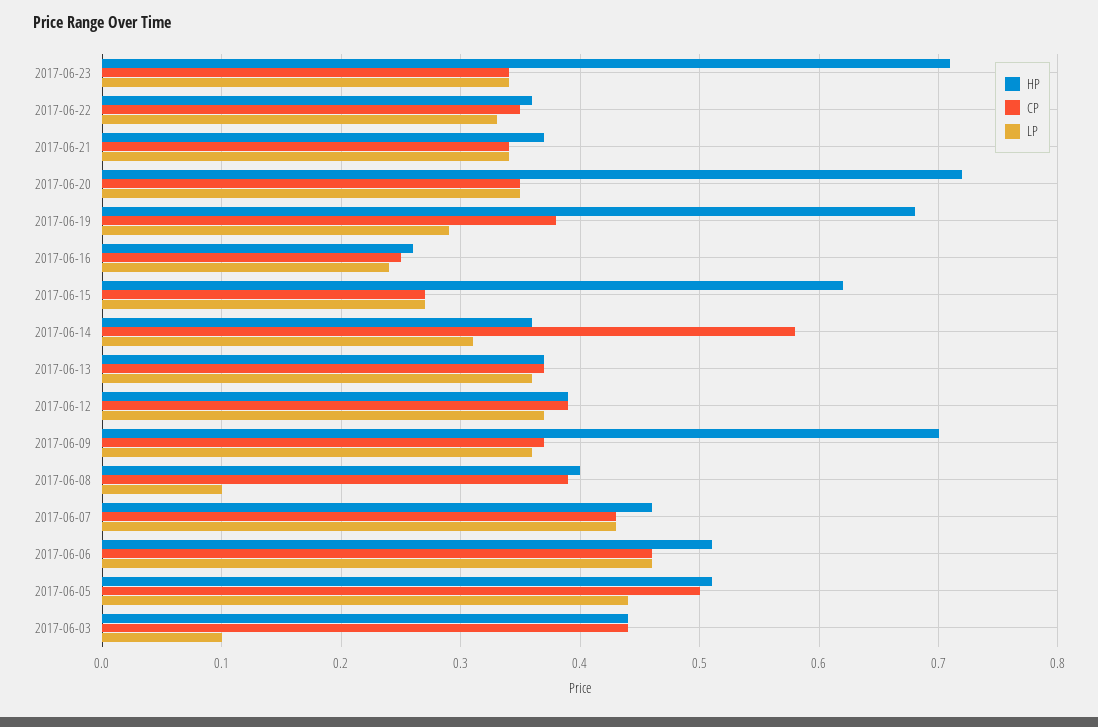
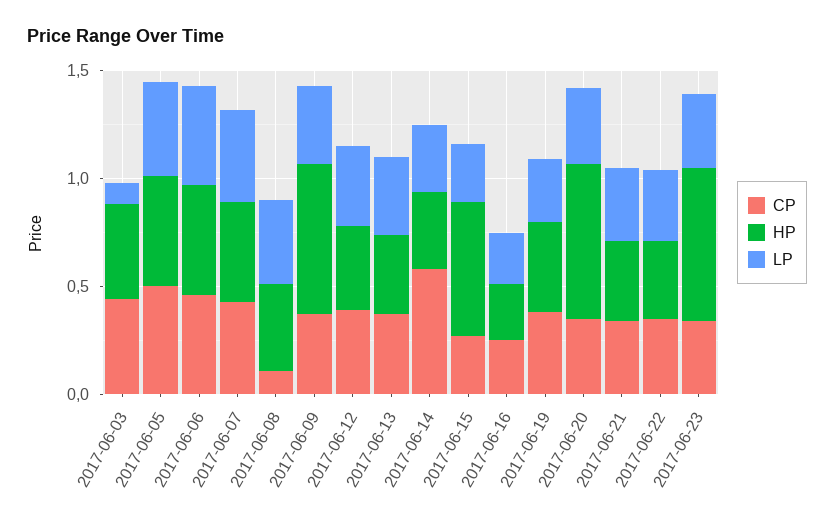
  {
    "HP": {
      "2017-06-23": 0.71,
      "2017-06-22": 0.36,
      "2017-06-21": 0.37,
      "2017-06-20": 0.72,
-     "2017-06-19": 0.68,
+     "2017-06-19": 0.4,
      "2017-06-16": 0.26,
      "2017-06-15": 0.62,
      "2017-06-14": 0.36,
      "2017-06-13": 0.37,
      "2017-06-12": 0.39,
      "2017-06-09": 0.7,
      "2017-06-08": 0.4,
      "2017-06-07": 0.46,
      "2017-06-06": 0.51,
      "2017-06-05": 0.51,
      "2017-06-03": 0.44
    },
    "CP": {
      "2017-06-23": 0.34,
      "2017-06-22": 0.35,
      "2017-06-21": 0.34,
      "2017-06-20": 0.35,
      "2017-06-19": 0.38,
      "2017-06-16": 0.25,
      "2017-06-15": 0.27,
      "2017-06-14": 0.58,
      "2017-06-13": 0.37,
      "2017-06-12": 0.39,
      "2017-06-09": 0.37,
-     "2017-06-08": 0.39,
+     "2017-06-08": 0.1,
      "2017-06-07": 0.43,
      "2017-06-06": 0.46,
      "2017-06-05": 0.5,
      "2017-06-03": 0.44
    },
    "LP": {
      "2017-06-23": 0.34,
      "2017-06-22": 0.33,
      "2017-06-21": 0.34,
      "2017-06-20": 0.35,
      "2017-06-19": 0.29,
      "2017-06-16": 0.24,
      "2017-06-15": 0.27,
      "2017-06-14": 0.31,
      "2017-06-13": 0.36,
      "2017-06-12": 0.37,
      "2017-06-09": 0.36,
-     "2017-06-08": 0.1,
+     "2017-06-08": 0.4,
      "2017-06-07": 0.43,
      "2017-06-06": 0.46,
      "2017-06-05": 0.44,
      "2017-06-03": 0.1
    }
  }

